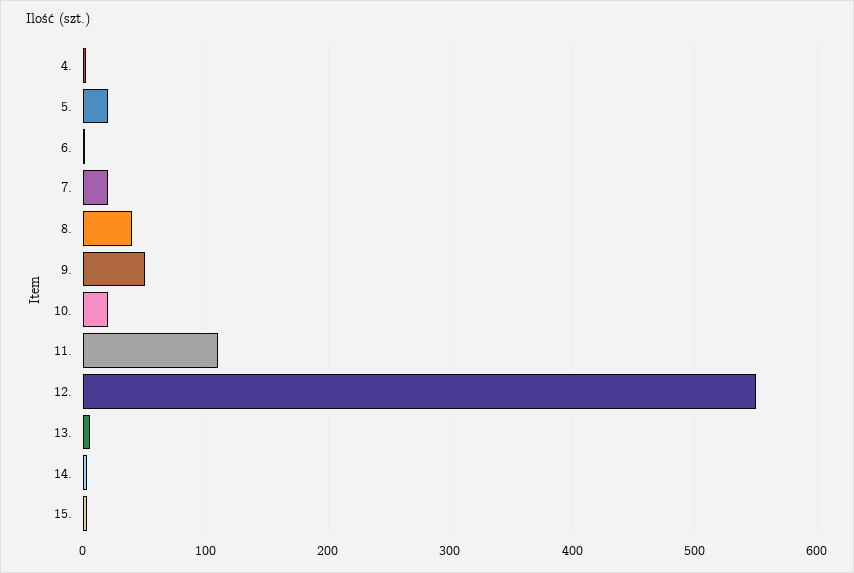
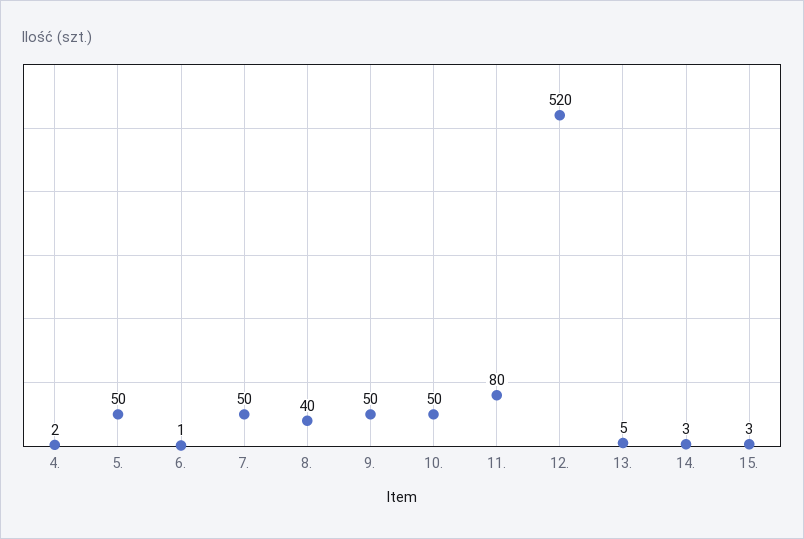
  {
    "4.": 2,
-   "5.": 20,
+   "5.": 50,
    "6.": 1,
-   "7.": 20,
+   "7.": 50,
    "8.": 40,
    "9.": 50,
-   "10.": 20,
+   "10.": 50,
-   "11.": 110,
+   "11.": 80,
-   "12.": 550,
+   "12.": 520,
    "13.": 5,
    "14.": 3,
    "15.": 3
  }

